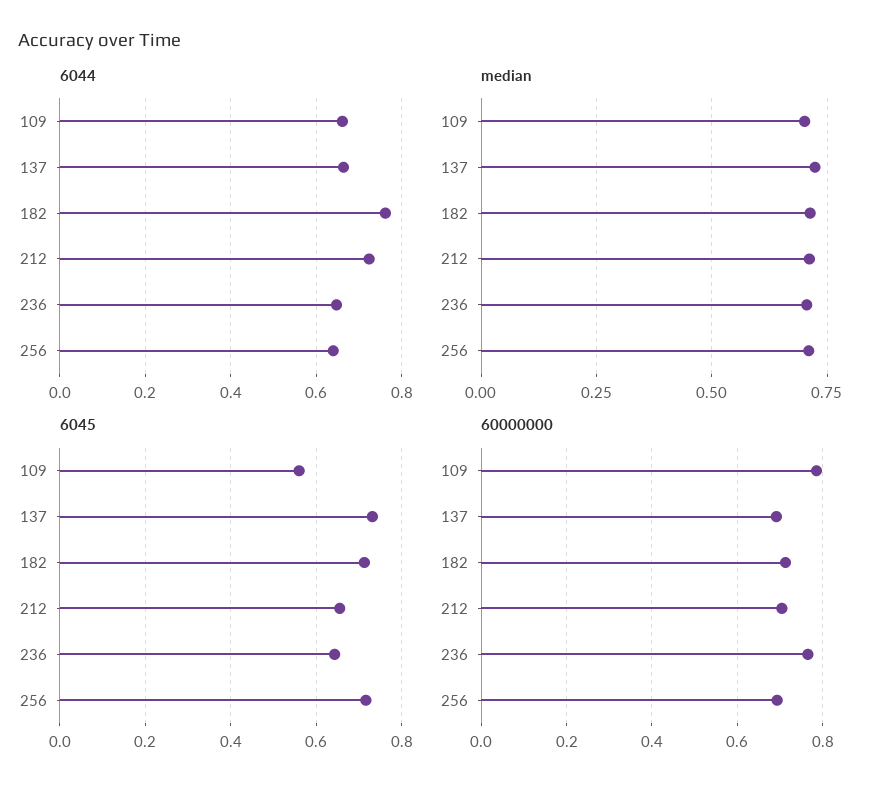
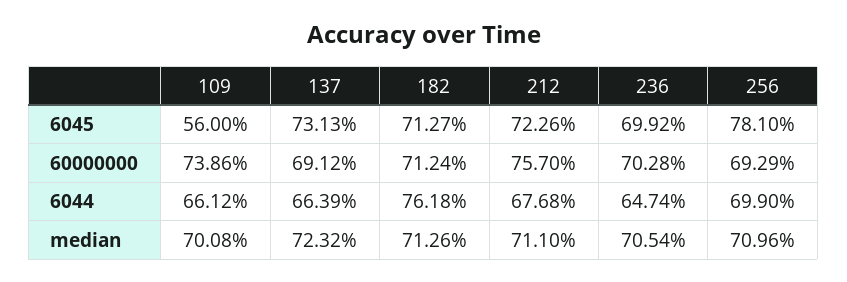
  {
    "6044": {
      "109": 0.6612,
      "137": 0.6639,
      "182": 0.7618,
-     "212": 0.72,
+     "212": 0.6768,
      "236": 0.6474,
-     "256": 0.64
+     "256": 0.699
    },
    "median": {
      "109": 0.7008,
      "137": 0.7232,
      "182": 0.7126,
      "212": 0.711,
      "236": 0.7054,
      "256": 0.7096
    },
    "6045": {
      "109": 0.56,
      "137": 0.7313,
      "182": 0.7127,
-     "212": 0.66,
+     "212": 0.7226,
-     "236": 0.64,
+     "236": 0.6992,
-     "256": 0.72
+     "256": 0.781
    },
    "60000000": {
-     "109": 0.78,
+     "109": 0.7386,
      "137": 0.6912,
      "182": 0.7124,
-     "212": 0.7,
+     "212": 0.757,
-     "236": 0.76,
+     "236": 0.7028,
      "256": 0.6929
    }
  }

